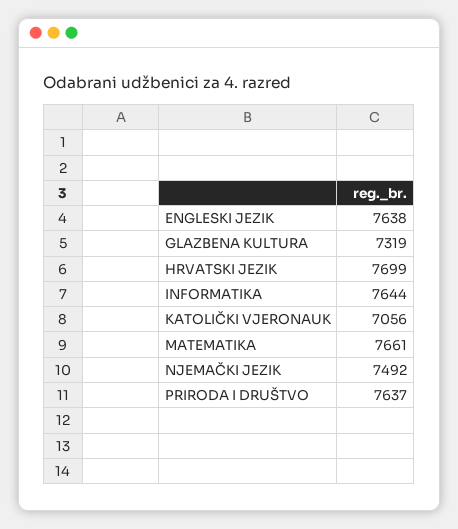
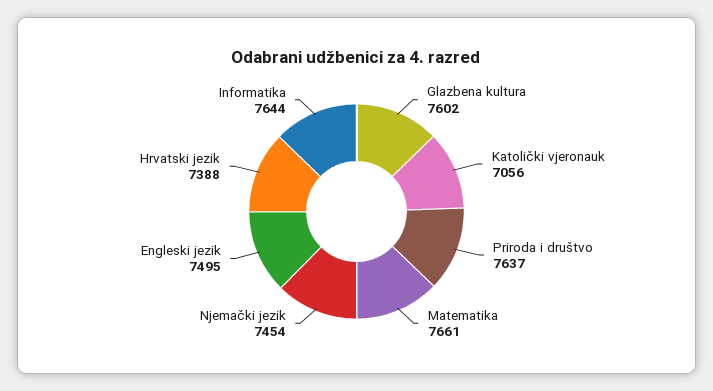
  {
-   "ENGLESKI JEZIK": 7638,
+   "ENGLESKI JEZIK": 7495,
-   "GLAZBENA KULTURA": 7319,
+   "GLAZBENA KULTURA": 7602,
-   "HRVATSKI JEZIK": 7699,
+   "HRVATSKI JEZIK": 7388,
    "INFORMATIKA": 7644,
    "KATOLIČKI VJERONAUK": 7056,
    "MATEMATIKA": 7661,
-   "NJEMAČKI JEZIK": 7492,
+   "NJEMAČKI JEZIK": 7454,
    "PRIRODA I DRUŠTVO": 7637
  }

